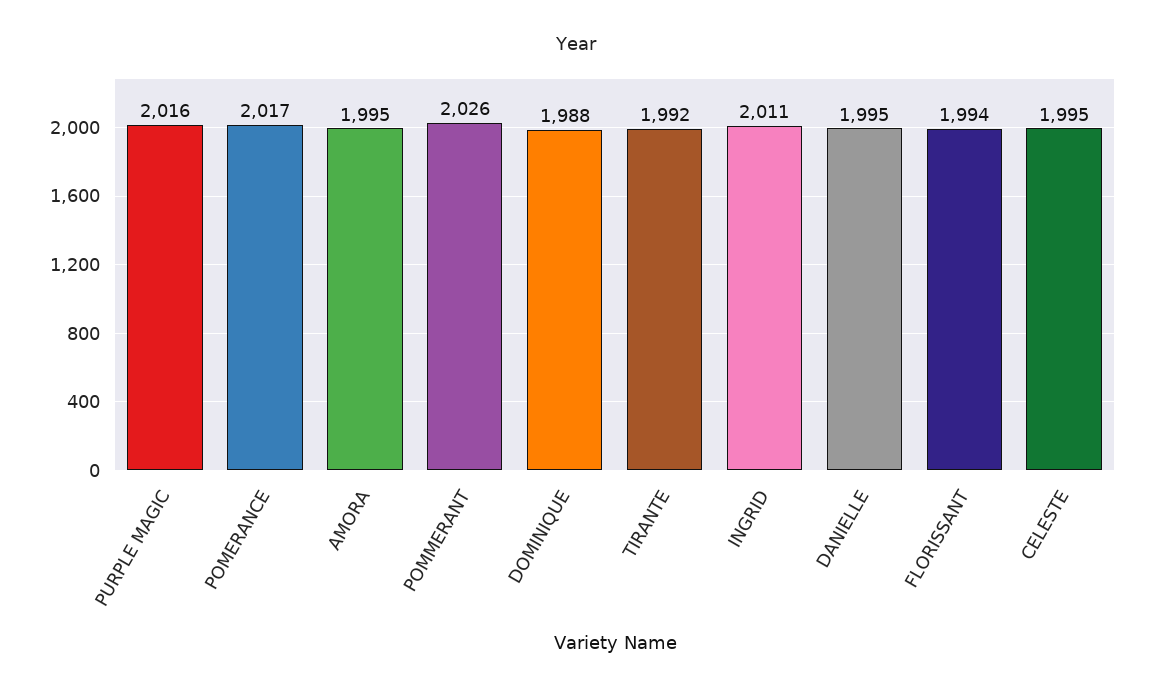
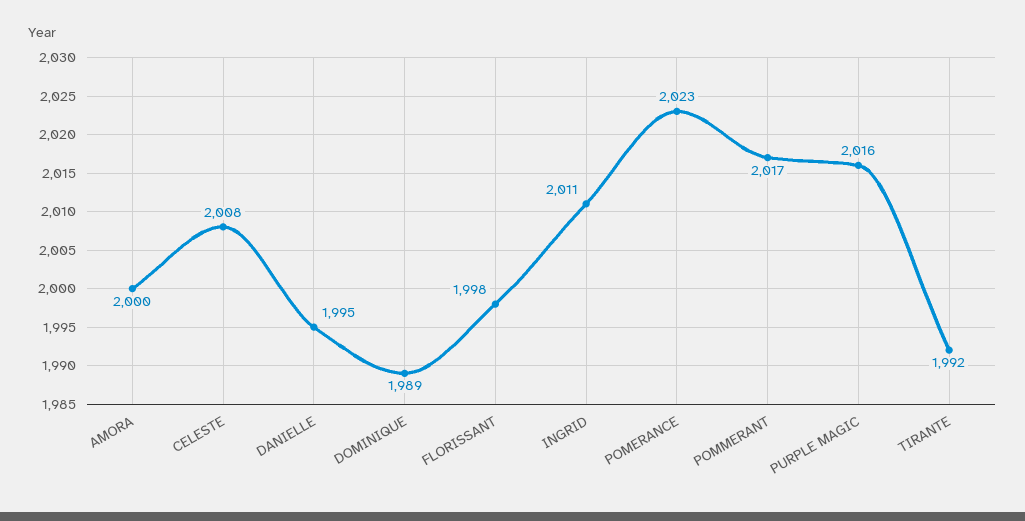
  {
    "PURPLE MAGIC": 2016,
-   "POMERANCE": 2017,
+   "POMERANCE": 2023,
-   "AMORA": 1995,
+   "AMORA": 2000,
-   "POMMERANT": 2026,
+   "POMMERANT": 2017,
-   "DOMINIQUE": 1988,
+   "DOMINIQUE": 1989,
    "TIRANTE": 1992,
    "INGRID": 2011,
    "DANIELLE": 1995,
-   "FLORISSANT": 1994,
+   "FLORISSANT": 1998,
-   "CELESTE": 1995
+   "CELESTE": 2008
  }

